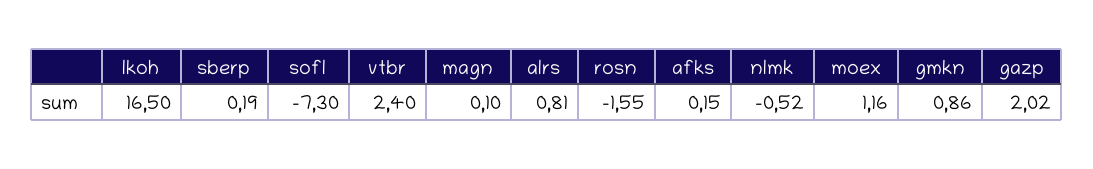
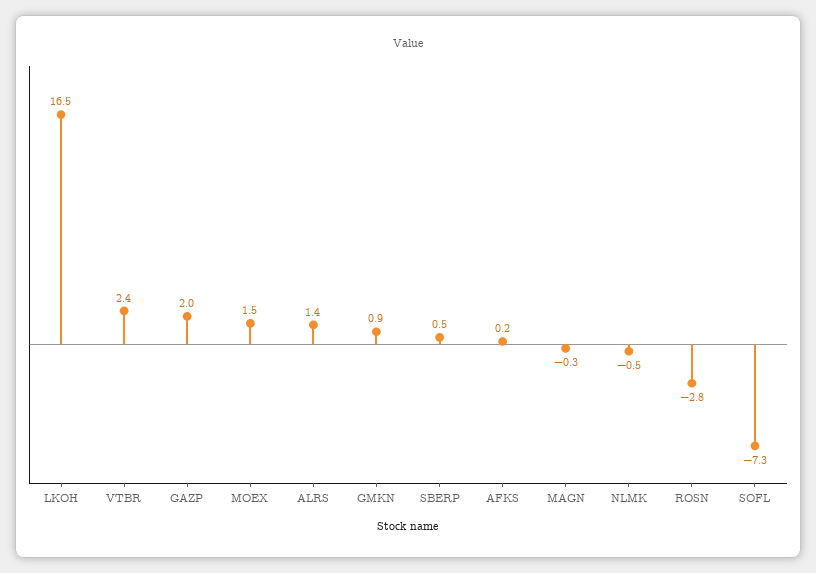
  {
    "lkoh": 16.5,
-   "sberp": 0.19,
+   "sberp": 0.5,
    "sofl": -7.3,
    "vtbr": 2.4,
-   "magn": 0.1,
+   "magn": -0.3,
-   "alrs": 0.81,
+   "alrs": 1.4,
-   "rosn": -1.55,
+   "rosn": -2.8,
    "afks": 0.15,
    "nlmk": -0.52,
-   "moex": 1.16,
+   "moex": 1.5,
    "gmkn": 0.86,
    "gazp": 2.02
  }

